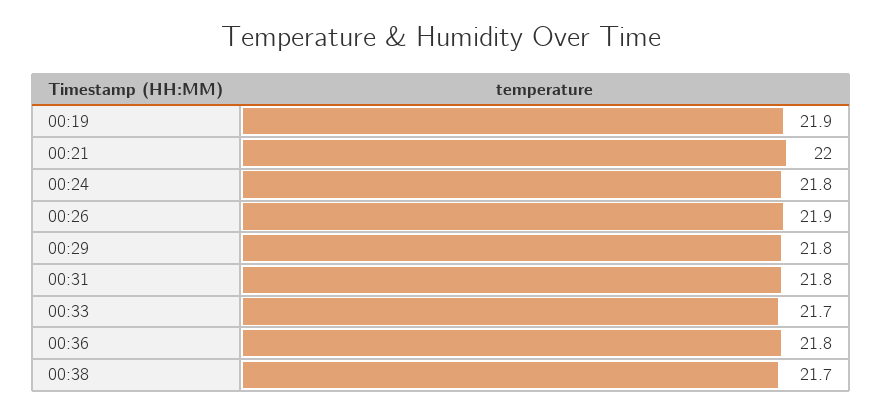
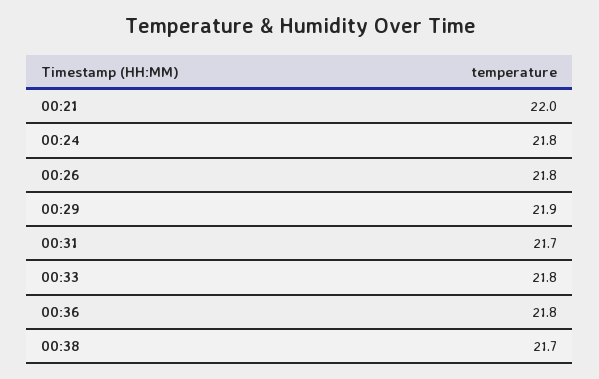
  {
-   "00:19": 21.9,
    "00:21": 22,
    "00:24": 21.8,
-   "00:26": 21.9,
+   "00:26": 21.8,
-   "00:29": 21.8,
+   "00:29": 21.9,
-   "00:31": 21.8,
+   "00:31": 21.7,
-   "00:33": 21.7,
+   "00:33": 21.8,
    "00:36": 21.8,
    "00:38": 21.7
  }

